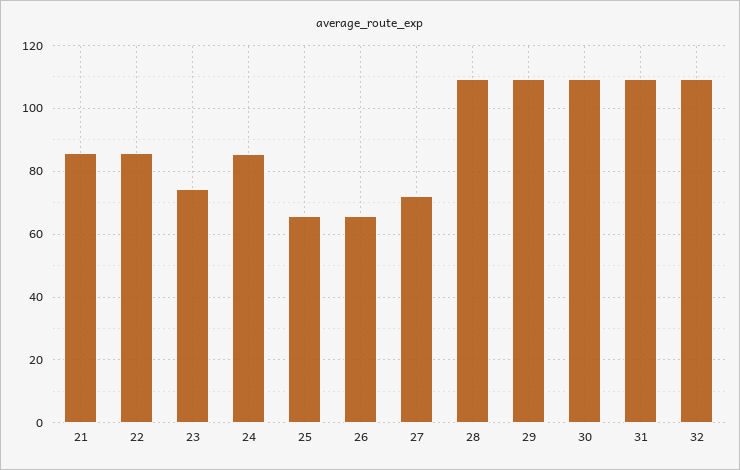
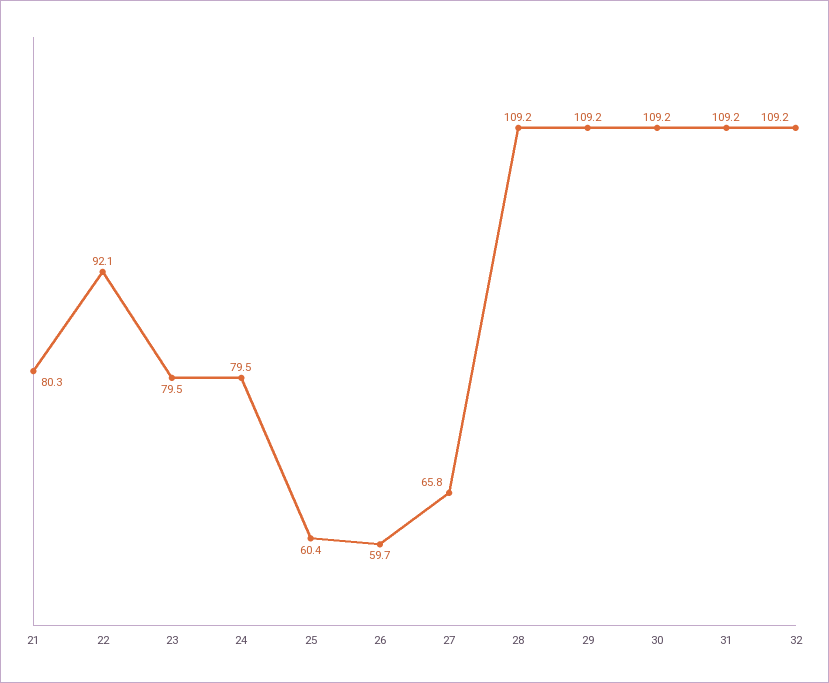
  {
-   "21": 86,
+   "21": 80.3,
-   "22": 86,
+   "22": 92.1,
-   "23": 74,
+   "23": 79.5,
-   "24": 86,
+   "24": 79.5,
-   "25": 66,
+   "25": 60.4,
-   "26": 66,
+   "26": 59.7,
-   "27": 72,
+   "27": 65.8,
    "28": 109.2,
    "29": 109.2,
    "30": 109.2,
    "31": 109.2,
    "32": 109.2
  }

